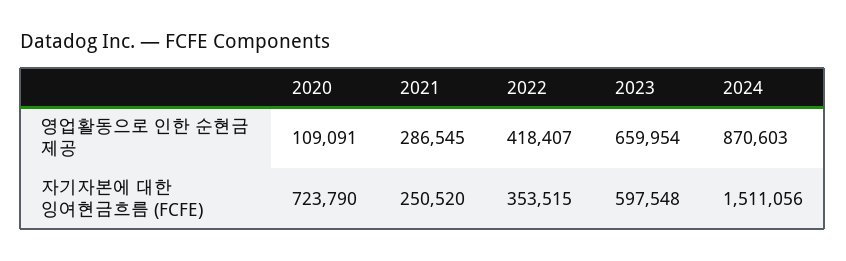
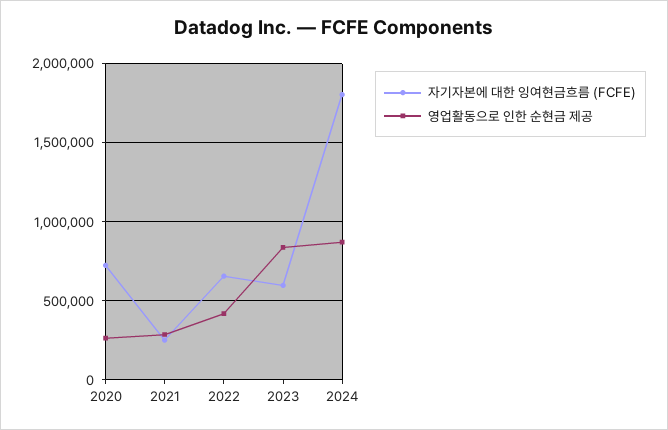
  {
    "영업활동으로 인한 순현금 제공": {
-     "2020": 109091,
+     "2020": 250000,
      "2021": 286545,
      "2022": 418407,
-     "2023": 659954,
+     "2023": 850000,
      "2024": 870603
    },
    "자기자본에 대한 잉여현금흐름 (FCFE)": {
      "2020": 723790,
      "2021": 250520,
-     "2022": 353515,
+     "2022": 650000,
      "2023": 597548,
-     "2024": 1511056
+     "2024": 1800000
    }
  }

